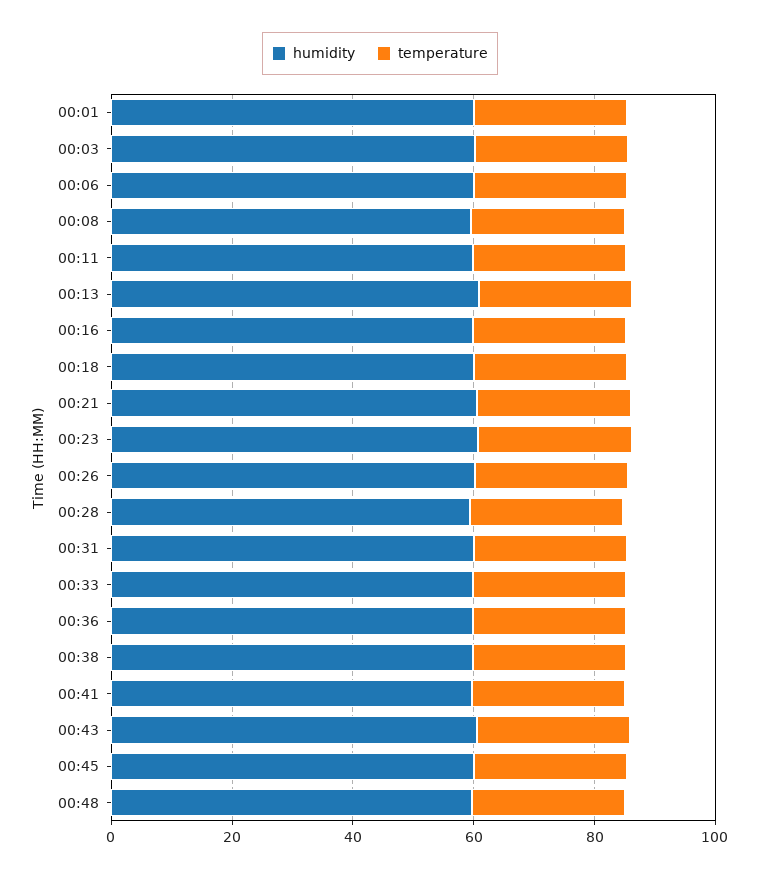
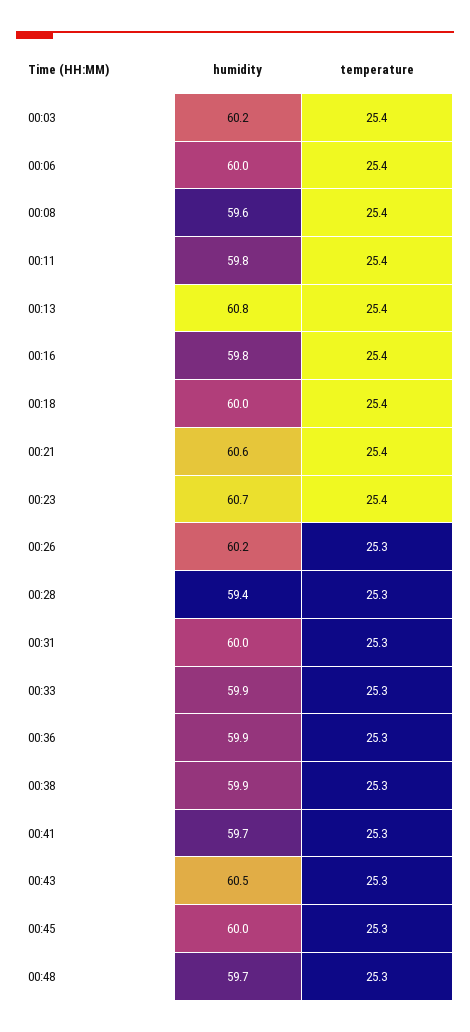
  {
    "humidity": {
-     "00:01": 60,
      "00:03": 60.2,
      "00:06": 60,
      "00:08": 59.6,
      "00:11": 59.8,
      "00:13": 60.8,
      "00:16": 59.8,
      "00:18": 60,
      "00:21": 60.6,
      "00:23": 60.7,
      "00:26": 60.2,
      "00:28": 59.4,
      "00:31": 60,
      "00:33": 59.9,
      "00:36": 59.9,
      "00:38": 59.9,
      "00:41": 59.7,
      "00:43": 60.5,
      "00:45": 60,
      "00:48": 59.7
    },
    "temperature": {
-     "00:01": 25,
      "00:03": 25.4,
      "00:06": 25.4,
      "00:08": 25.4,
      "00:11": 25.4,
      "00:13": 25.4,
      "00:16": 25.4,
      "00:18": 25.4,
      "00:21": 25.4,
      "00:23": 25.4,
      "00:26": 25.3,
      "00:28": 25.3,
      "00:31": 25.3,
      "00:33": 25.3,
      "00:36": 25.3,
      "00:38": 25.3,
      "00:41": 25.3,
      "00:43": 25.3,
      "00:45": 25.3,
      "00:48": 25.3
    }
  }

